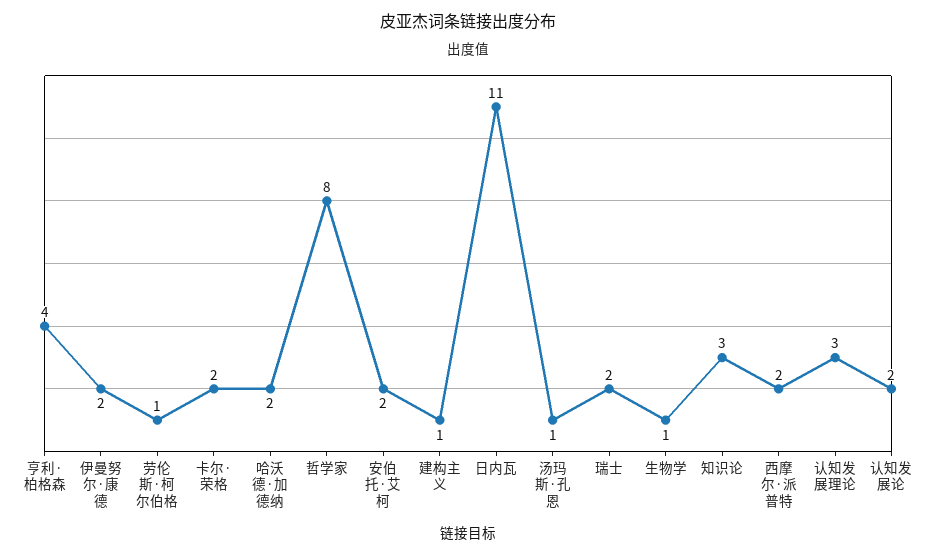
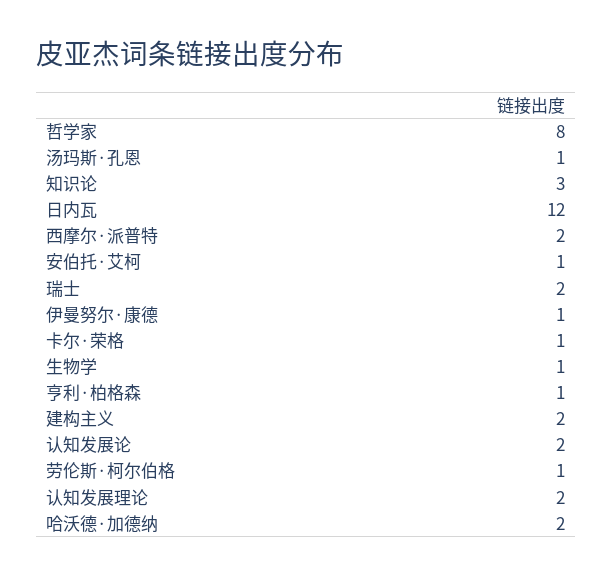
  {
-   "亨利·柏格森": 4,
+   "亨利·柏格森": 1,
-   "伊曼努尔·康德": 2,
+   "伊曼努尔·康德": 1,
    "劳伦斯·柯尔伯格": 1,
-   "卡尔·荣格": 2,
+   "卡尔·荣格": 1,
    "哈沃德·加德纳": 2,
    "哲学家": 8,
-   "安伯托·艾柯": 2,
+   "安伯托·艾柯": 1,
-   "建构主义": 1,
+   "建构主义": 2,
-   "日内瓦": 11,
+   "日内瓦": 12,
    "汤玛斯·孔恩": 1,
    "瑞士": 2,
    "生物学": 1,
    "知识论": 3,
    "西摩尔·派普特": 2,
-   "认知发展理论": 3,
+   "认知发展理论": 2,
    "认知发展论": 2
  }

